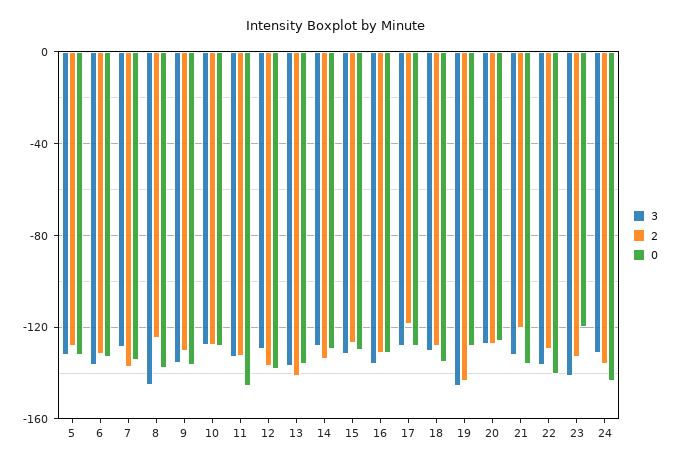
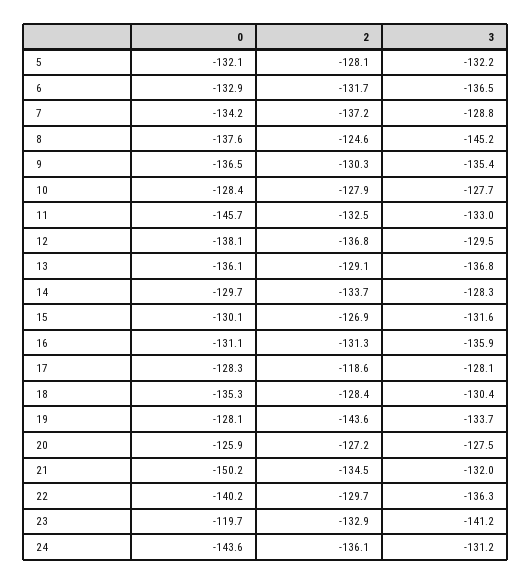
  {
    "3": {
      "5": -132.2,
      "6": -136.5,
      "7": -128.8,
      "8": -145.2,
      "9": -135.4,
      "10": -127.7,
      "11": -133,
      "12": -129.5,
      "13": -136.8,
      "14": -128.3,
      "15": -131.6,
      "16": -135.9,
      "17": -128.1,
      "18": -130.4,
-     "19": -145,
+     "19": -133.7,
      "20": -127.5,
      "21": -132,
      "22": -136.3,
      "23": -141.2,
      "24": -131.2
    },
    "2": {
      "5": -128.1,
      "6": -131.7,
      "7": -137.2,
      "8": -124.6,
      "9": -130.3,
      "10": -127.9,
      "11": -132.5,
      "12": -136.8,
-     "13": -140,
+     "13": -129.1,
      "14": -133.7,
      "15": -126.9,
      "16": -131.3,
      "17": -118.6,
      "18": -128.4,
      "19": -143.6,
      "20": -127.2,
-     "21": -120,
+     "21": -134.5,
      "22": -129.7,
      "23": -132.9,
      "24": -136.1
    },
    "0": {
      "5": -132.1,
      "6": -132.9,
      "7": -134.2,
      "8": -137.6,
      "9": -136.5,
      "10": -128.4,
      "11": -145.7,
      "12": -138.1,
      "13": -136.1,
      "14": -129.7,
      "15": -130.1,
      "16": -131.1,
      "17": -128.3,
      "18": -135.3,
      "19": -128.1,
      "20": -125.9,
-     "21": -135,
+     "21": -150.2,
      "22": -140.2,
      "23": -119.7,
      "24": -143.6
    }
  }

